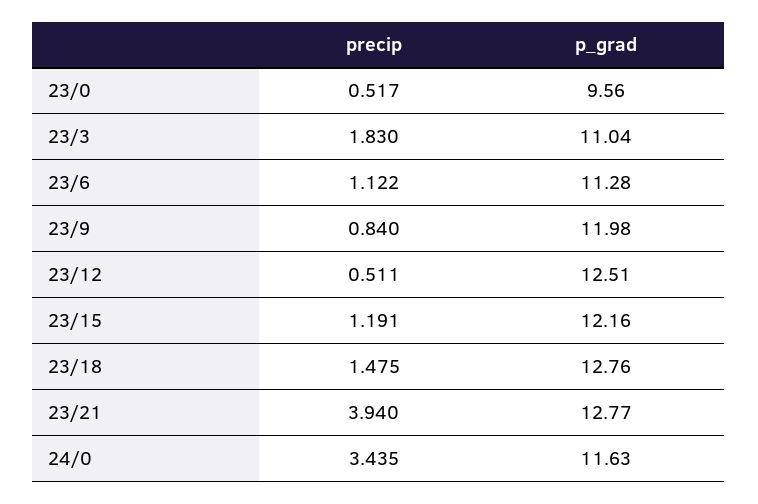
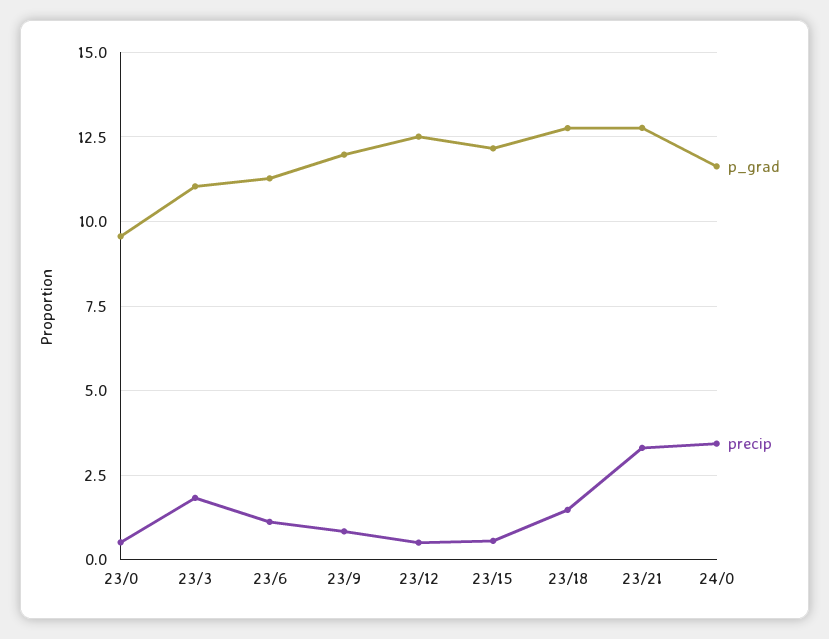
  {
    "precip": {
      "23/0": 0.517,
      "23/3": 1.83,
      "23/6": 1.122,
      "23/9": 0.84,
      "23/12": 0.511,
-     "23/15": 1.191,
+     "23/15": 0.5,
      "23/18": 1.475,
-     "23/21": 3.94,
+     "23/21": 3.25,
      "24/0": 3.435
    },
    "p_grad": {
      "23/0": 9.56,
      "23/3": 11.04,
      "23/6": 11.28,
      "23/9": 11.98,
      "23/12": 12.51,
      "23/15": 12.16,
      "23/18": 12.76,
      "23/21": 12.77,
      "24/0": 11.63
    }
  }

